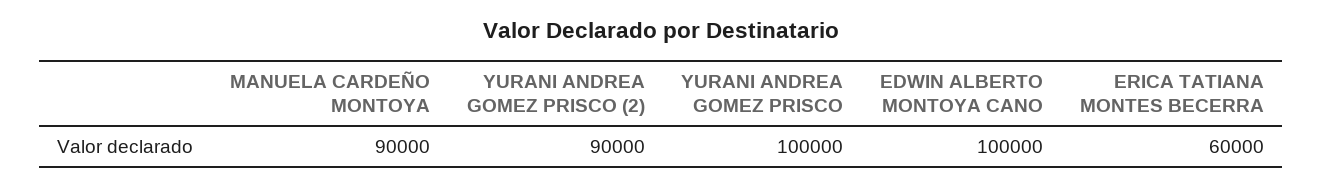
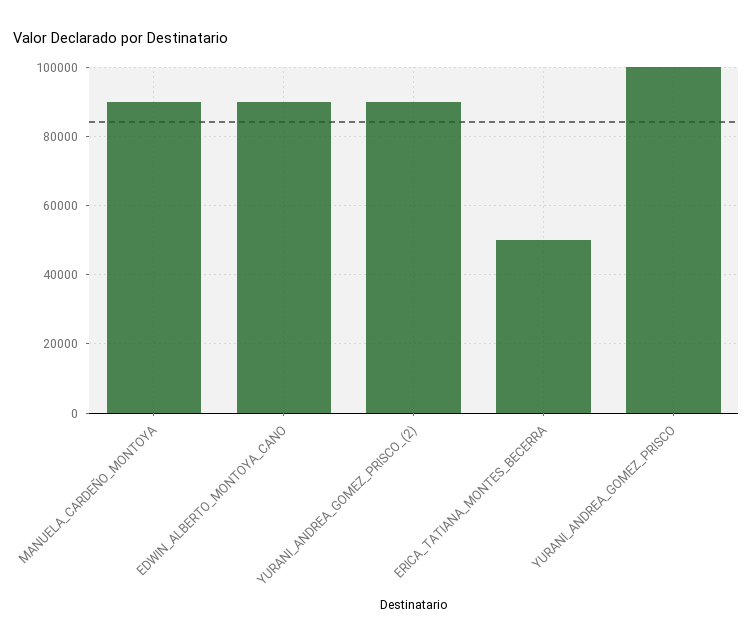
  {
    "MANUELA CARDEÑO MONTOYA": 90000,
    "YURANI ANDREA GOMEZ PRISCO (2)": 90000,
    "YURANI ANDREA GOMEZ PRISCO": 100000,
-   "EDWIN ALBERTO MONTOYA CANO": 100000,
+   "EDWIN ALBERTO MONTOYA CANO": 90000,
-   "ERICA TATIANA MONTES BECERRA": 60000
+   "ERICA TATIANA MONTES BECERRA": 50000
  }

